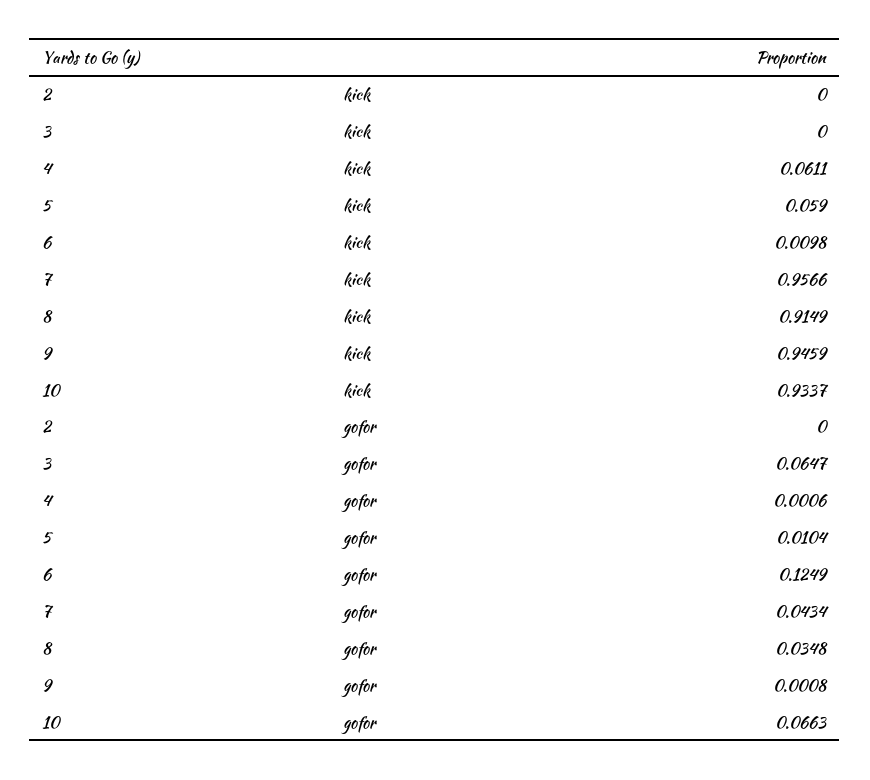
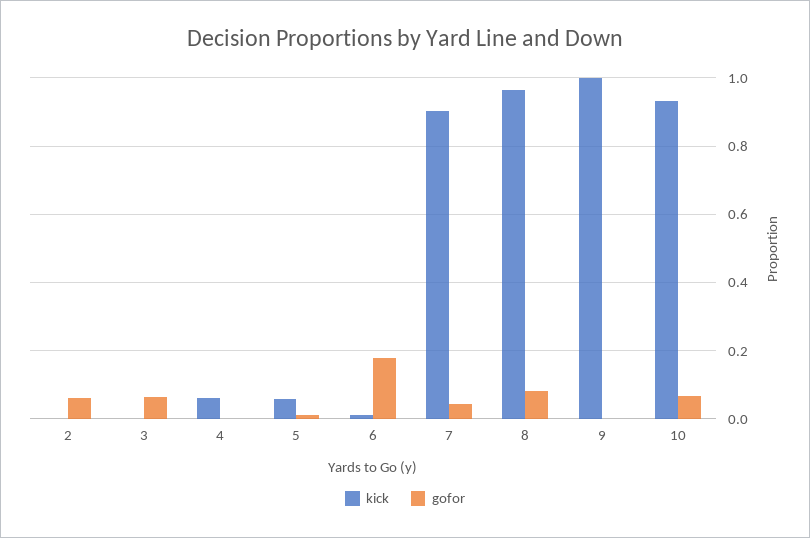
  {
    "kick": {
      "2": 0,
      "3": 0,
      "4": 0.0611,
      "5": 0.059,
      "6": 0.0098,
-     "7": 0.9566,
+     "7": 0.9,
-     "8": 0.9149,
+     "8": 0.96,
-     "9": 0.9459,
+     "9": 1,
      "10": 0.9337
    },
    "gofor": {
-     "2": 0,
+     "2": 0.06,
      "3": 0.0647,
      "4": 0.0006,
      "5": 0.0104,
-     "6": 0.1249,
+     "6": 0.18,
      "7": 0.0434,
-     "8": 0.0348,
+     "8": 0.08,
      "9": 0.0008,
      "10": 0.0663
    }
  }

